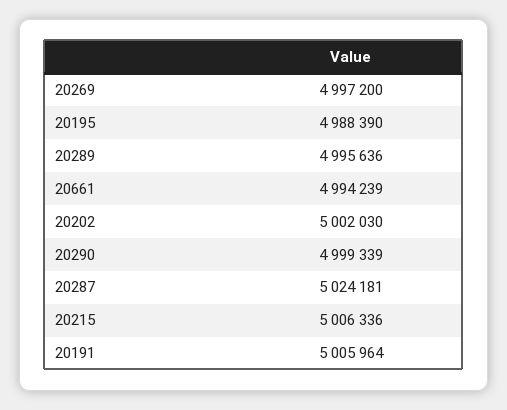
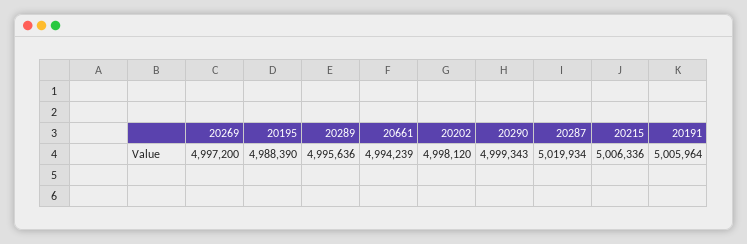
  {
    "20269": 4997200,
    "20195": 4988390,
    "20289": 4995636,
    "20661": 4994239,
-   "20202": 5002030,
+   "20202": 4998120,
-   "20290": 4999339,
+   "20290": 4999343,
-   "20287": 5024181,
+   "20287": 5019934,
    "20215": 5006336,
    "20191": 5005964
  }

